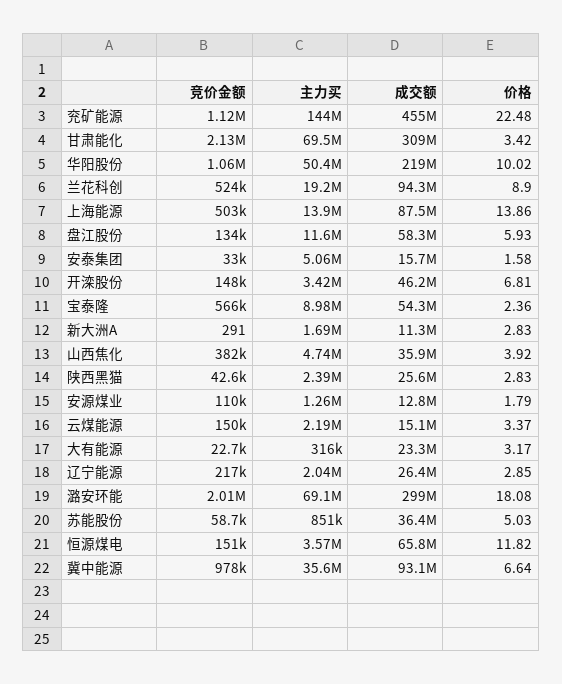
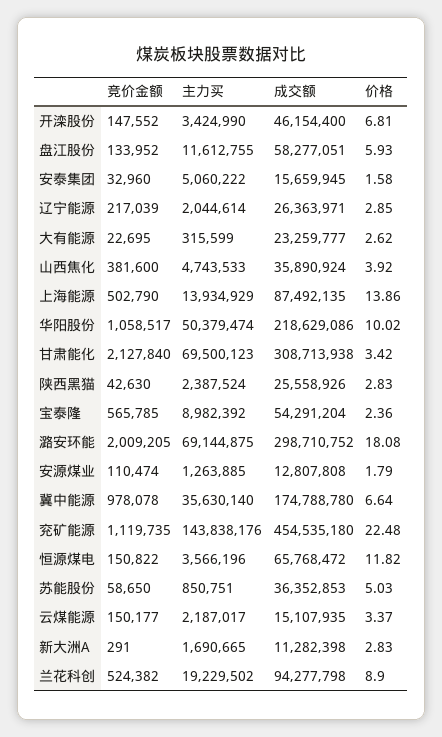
  {
    "竞价金额": {
      "兖矿能源": 1119735,
      "甘肃能化": 2127840,
      "华阳股份": 1058517,
      "兰花科创": 524382,
      "上海能源": 502790,
      "盘江股份": 133952,
      "安泰集团": 32960,
      "开滦股份": 147552,
      "宝泰隆": 565785,
      "新大洲A": 291,
      "山西焦化": 381600,
      "陕西黑猫": 42630,
      "安源煤业": 110474,
      "云煤能源": 150177,
      "大有能源": 22695,
      "辽宁能源": 217039,
      "潞安环能": 2009205,
      "苏能股份": 58650,
      "恒源煤电": 150822,
      "冀中能源": 978078
    },
    "主力买": {
      "兖矿能源": 143838176,
      "甘肃能化": 69500123,
      "华阳股份": 50379474,
      "兰花科创": 19229502,
      "上海能源": 13934929,
      "盘江股份": 11612755,
      "安泰集团": 5060222,
      "开滦股份": 3424990,
      "宝泰隆": 8982392,
      "新大洲A": 1690665,
      "山西焦化": 4743533,
      "陕西黑猫": 2387524,
      "安源煤业": 1263885,
      "云煤能源": 2187017,
      "大有能源": 315599,
      "辽宁能源": 2044614,
      "潞安环能": 69144875,
      "苏能股份": 850751,
      "恒源煤电": 3566196,
      "冀中能源": 35630140
    },
    "成交额": {
      "兖矿能源": 454535180,
      "甘肃能化": 308713938,
      "华阳股份": 218629086,
      "兰花科创": 94277798,
      "上海能源": 87492135,
      "盘江股份": 58277051,
      "安泰集团": 15659945,
      "开滦股份": 46154400,
      "宝泰隆": 54291204,
      "新大洲A": 11282398,
      "山西焦化": 35890924,
      "陕西黑猫": 25558926,
      "安源煤业": 12807808,
      "云煤能源": 15107935,
      "大有能源": 23259777,
      "辽宁能源": 26363971,
      "潞安环能": 298710752,
      "苏能股份": 36352853,
      "恒源煤电": 65768472,
-     "冀中能源": 93100000
+     "冀中能源": 174788780
    },
    "价格": {
      "兖矿能源": 22.48,
      "甘肃能化": 3.42,
      "华阳股份": 10.02,
      "兰花科创": 8.9,
      "上海能源": 13.86,
      "盘江股份": 5.93,
      "安泰集团": 1.58,
      "开滦股份": 6.81,
      "宝泰隆": 2.36,
      "新大洲A": 2.83,
      "山西焦化": 3.92,
      "陕西黑猫": 2.83,
      "安源煤业": 1.79,
      "云煤能源": 3.37,
-     "大有能源": 3.17,
+     "大有能源": 2.62,
      "辽宁能源": 2.85,
      "潞安环能": 18.08,
      "苏能股份": 5.03,
      "恒源煤电": 11.82,
      "冀中能源": 6.64
    }
  }

